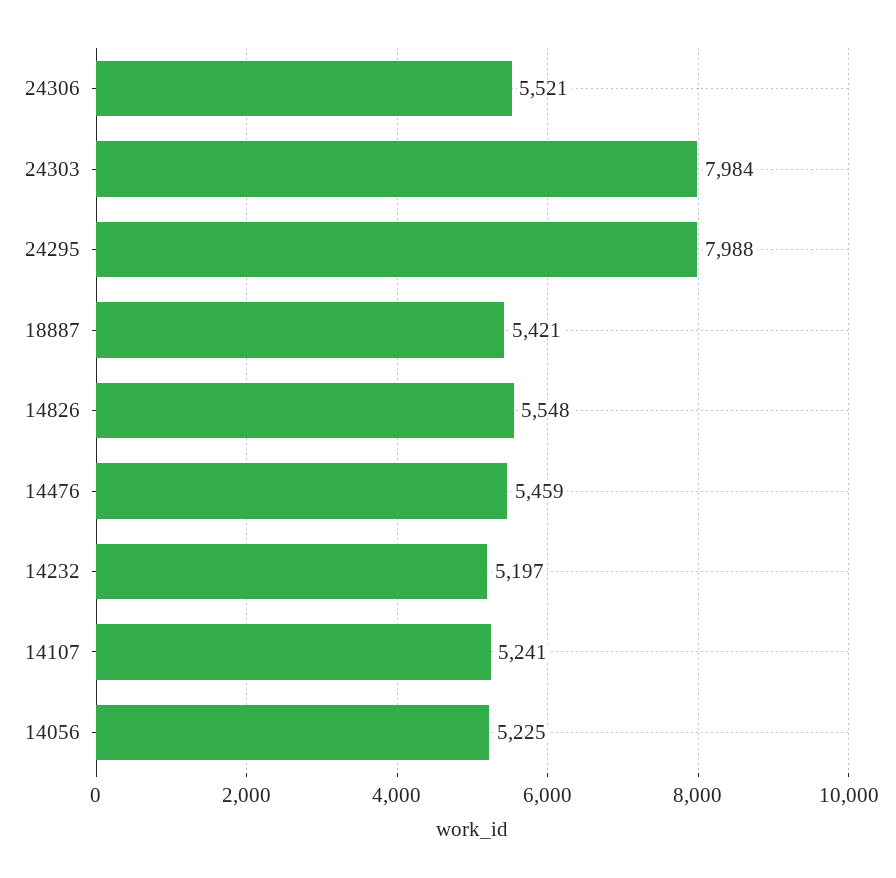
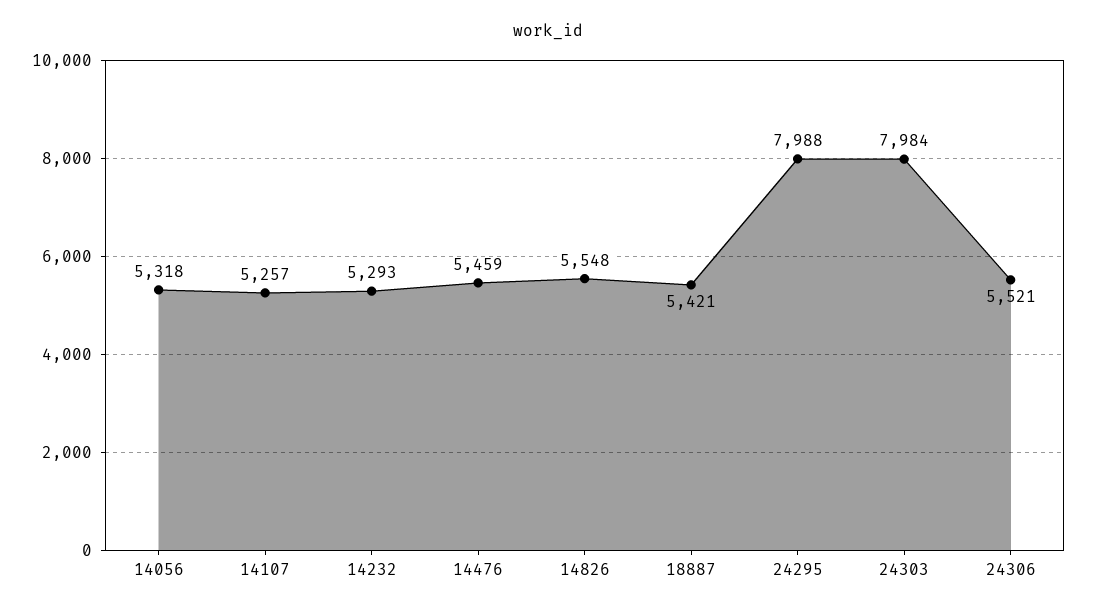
  {
    "24306": 5521,
    "24303": 7984,
    "24295": 7988,
    "18887": 5421,
    "14826": 5548,
    "14476": 5459,
-   "14232": 5197,
+   "14232": 5293,
-   "14107": 5241,
+   "14107": 5257,
-   "14056": 5225
+   "14056": 5318
  }

